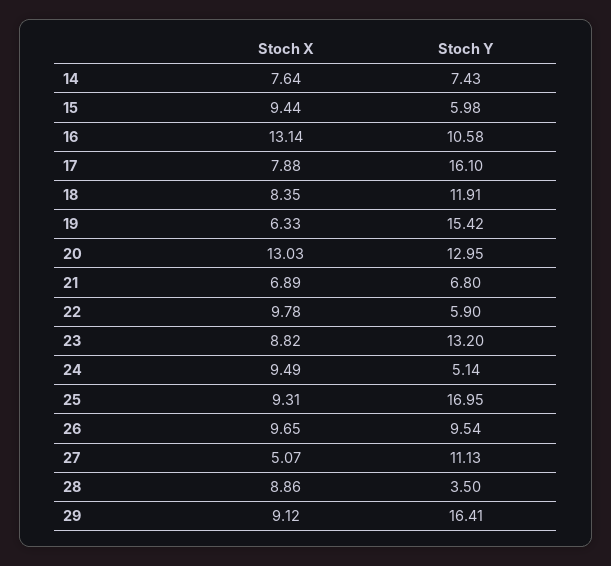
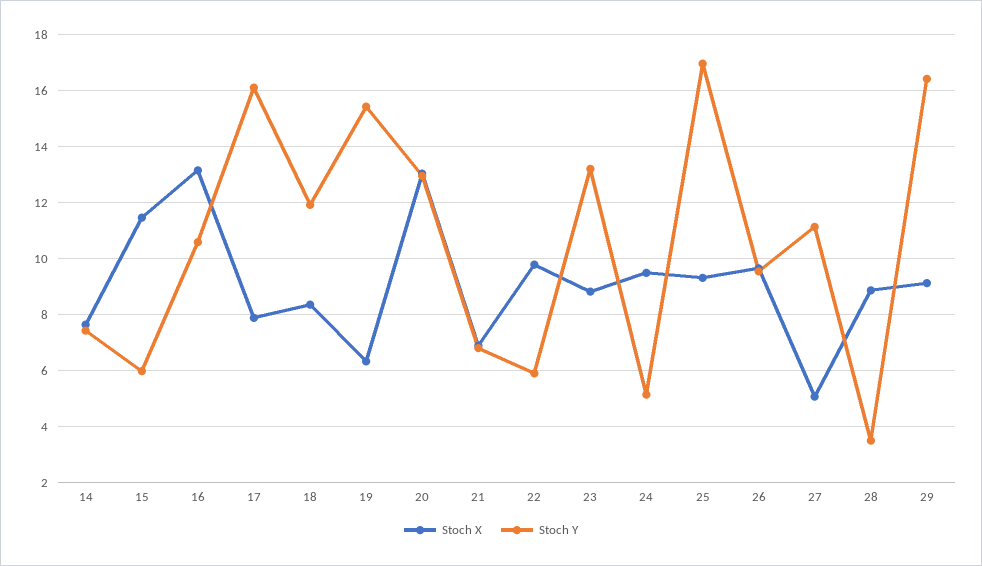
  {
    "Stoch X": {
      "14": 7.64,
-     "15": 9.44,
+     "15": 11.5,
      "16": 13.14,
      "17": 7.88,
      "18": 8.35,
      "19": 6.33,
      "20": 13.03,
      "21": 6.89,
      "22": 9.78,
      "23": 8.82,
      "24": 9.49,
      "25": 9.31,
      "26": 9.65,
      "27": 5.07,
      "28": 8.86,
      "29": 9.12
    },
    "Stoch Y": {
      "14": 7.43,
      "15": 5.98,
      "16": 10.58,
      "17": 16.1,
      "18": 11.91,
      "19": 15.42,
      "20": 12.95,
      "21": 6.8,
      "22": 5.9,
      "23": 13.2,
      "24": 5.14,
      "25": 16.95,
      "26": 9.54,
      "27": 11.13,
      "28": 3.5,
      "29": 16.41
    }
  }

